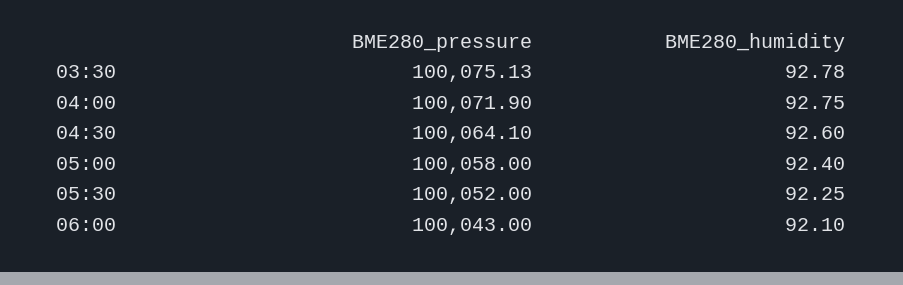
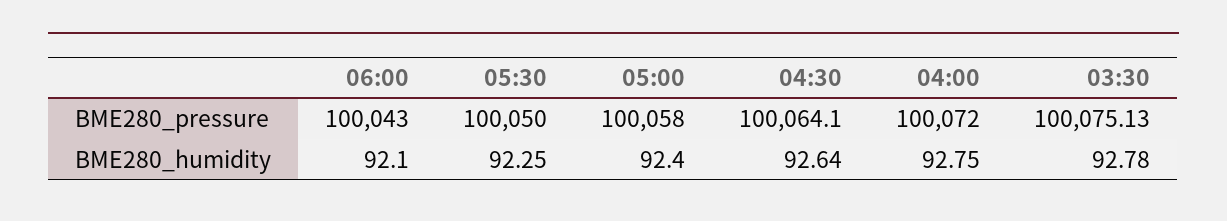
  {
    "BME280_pressure": {
      "03:30": 100075.13,
-     "04:00": 100071.9,
+     "04:00": 100072,
      "04:30": 100064.1,
      "05:00": 100058,
-     "05:30": 100052,
+     "05:30": 100050,
      "06:00": 100043
    },
    "BME280_humidity": {
      "03:30": 92.78,
      "04:00": 92.75,
-     "04:30": 92.6,
+     "04:30": 92.64,
      "05:00": 92.4,
      "05:30": 92.25,
      "06:00": 92.1
    }
  }

